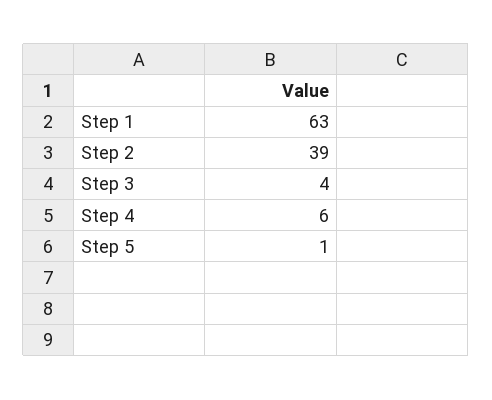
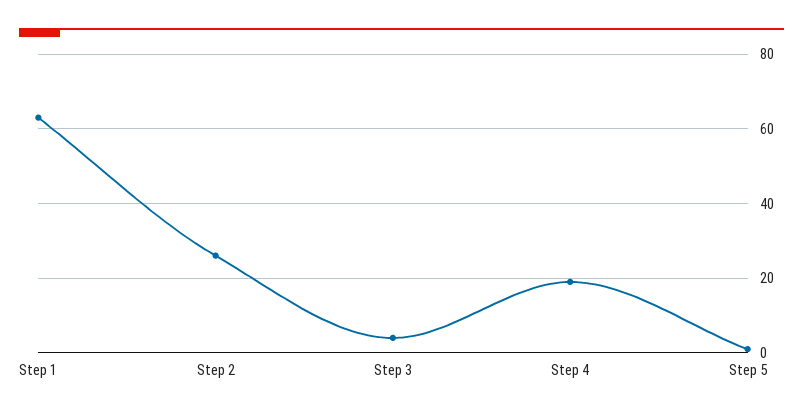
  {
    "Step 1": 63,
-   "Step 2": 39,
+   "Step 2": 25,
    "Step 3": 4,
-   "Step 4": 6,
+   "Step 4": 20,
    "Step 5": 1
  }

